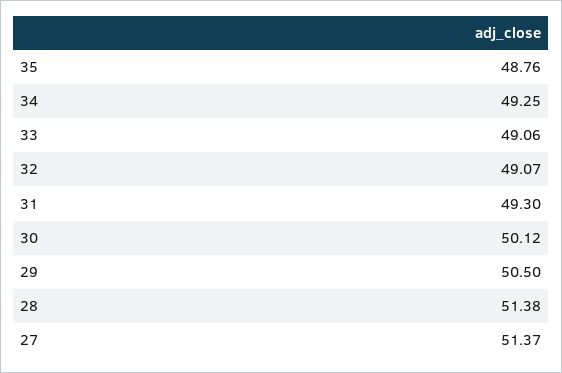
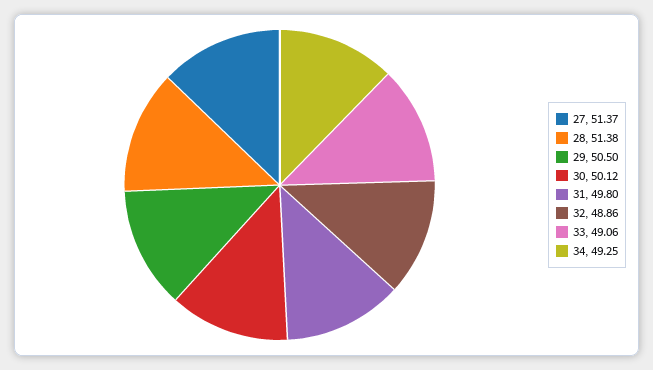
  {
-   "35": 48.76,
    "34": 49.25,
    "33": 49.06,
-   "32": 49.07,
+   "32": 48.86,
-   "31": 49.3,
+   "31": 49.8,
    "30": 50.12,
    "29": 50.5,
    "28": 51.38,
    "27": 51.37
  }

